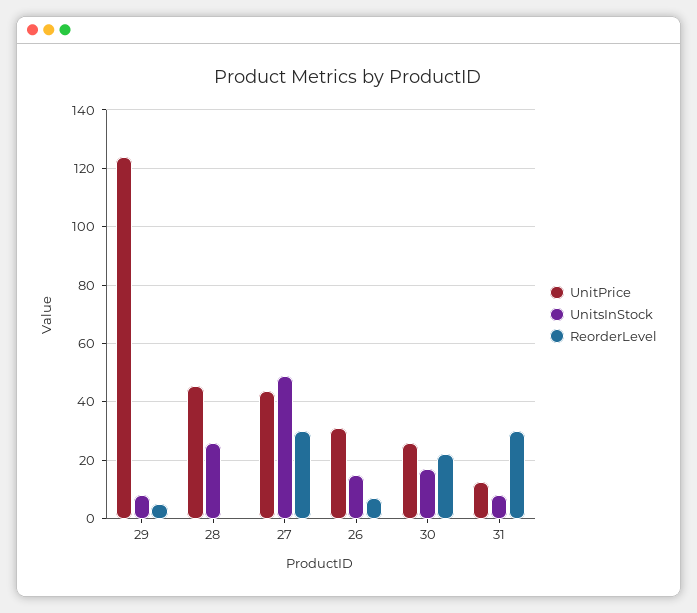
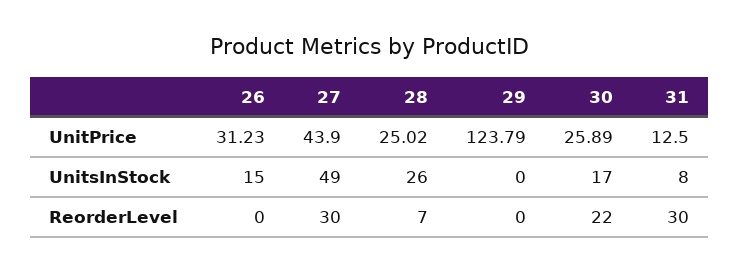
  {
    "UnitPrice": {
      "29": 123.79,
-     "28": 45,
+     "28": 25.02,
      "27": 43.9,
      "26": 31.23,
      "30": 25.89,
      "31": 12.5
    },
    "UnitsInStock": {
-     "29": 7.5,
+     "29": 0,
      "28": 26,
      "27": 49,
      "26": 15,
      "30": 17,
      "31": 8
    },
    "ReorderLevel": {
-     "29": 5,
+     "29": 0,
-     "28": 0,
+     "28": 7,
      "27": 30,
-     "26": 7.5,
+     "26": 0,
      "30": 22,
      "31": 30
    }
  }

